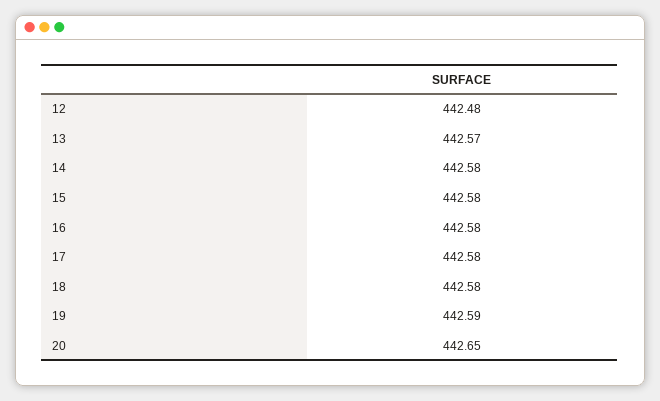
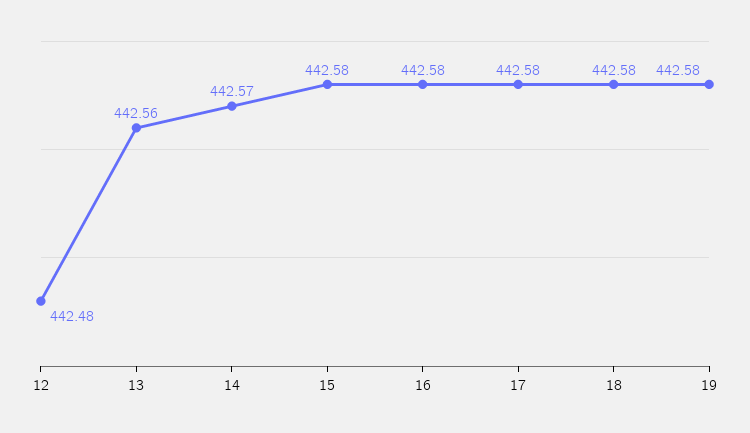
  {
    "12": 442.48,
-   "13": 442.57,
+   "13": 442.56,
-   "14": 442.58,
+   "14": 442.57,
    "15": 442.58,
    "16": 442.58,
    "17": 442.58,
    "18": 442.58,
-   "19": 442.59,
+   "19": 442.58
-   "20": 442.65
  }

